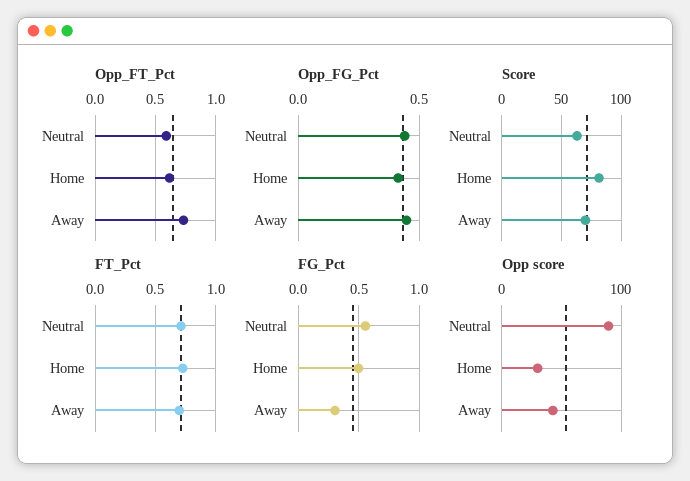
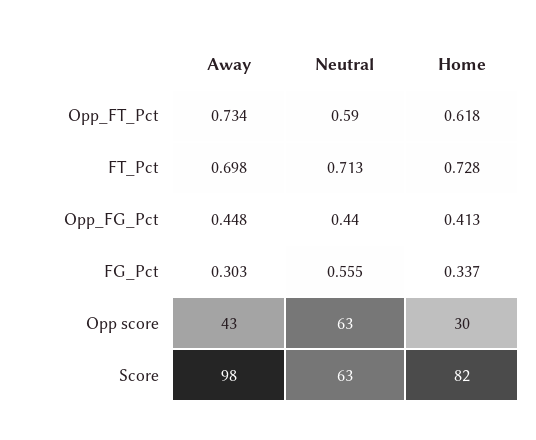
  {
    "Opp_FT_Pct": {
      "Neutral": 0.59,
      "Home": 0.618,
      "Away": 0.734
    },
    "Opp_FG_Pct": {
      "Neutral": 0.44,
      "Home": 0.413,
      "Away": 0.448
    },
    "Score": {
      "Neutral": 63,
      "Home": 82,
-     "Away": 70
+     "Away": 98
    },
    "FT_Pct": {
      "Neutral": 0.713,
      "Home": 0.728,
      "Away": 0.698
    },
    "FG_Pct": {
      "Neutral": 0.555,
-     "Home": 0.5,
+     "Home": 0.337,
      "Away": 0.303
    },
    "Opp score": {
-     "Neutral": 90,
+     "Neutral": 63,
      "Home": 30,
      "Away": 43
    }
  }

